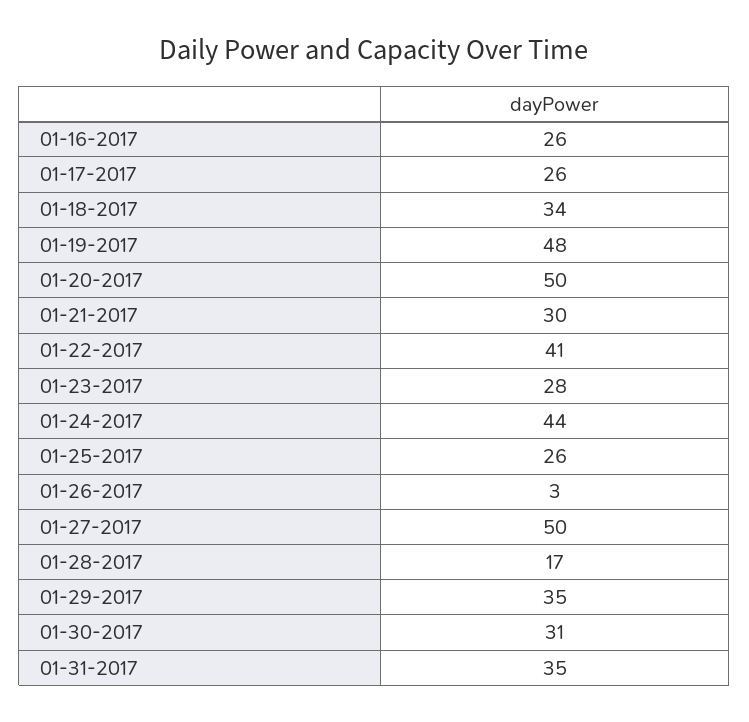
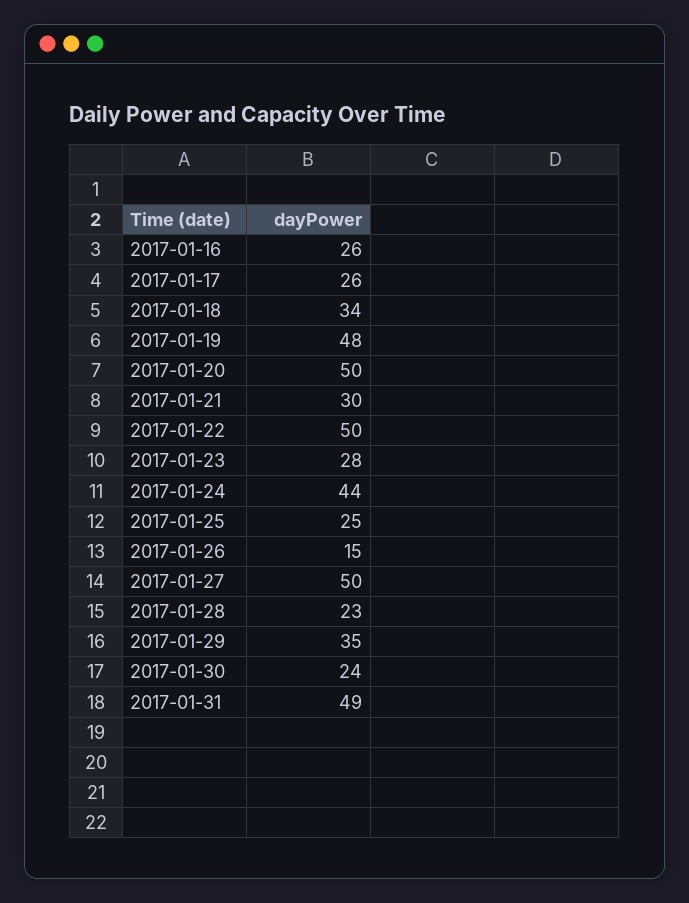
  {
    "01-16-2017": 26,
    "01-17-2017": 26,
    "01-18-2017": 34,
    "01-19-2017": 48,
    "01-20-2017": 50,
    "01-21-2017": 30,
-   "01-22-2017": 41,
+   "01-22-2017": 50,
    "01-23-2017": 28,
    "01-24-2017": 44,
-   "01-25-2017": 26,
+   "01-25-2017": 25,
-   "01-26-2017": 3,
+   "01-26-2017": 15,
    "01-27-2017": 50,
-   "01-28-2017": 17,
+   "01-28-2017": 23,
    "01-29-2017": 35,
-   "01-30-2017": 31,
+   "01-30-2017": 24,
-   "01-31-2017": 35
+   "01-31-2017": 49
  }

